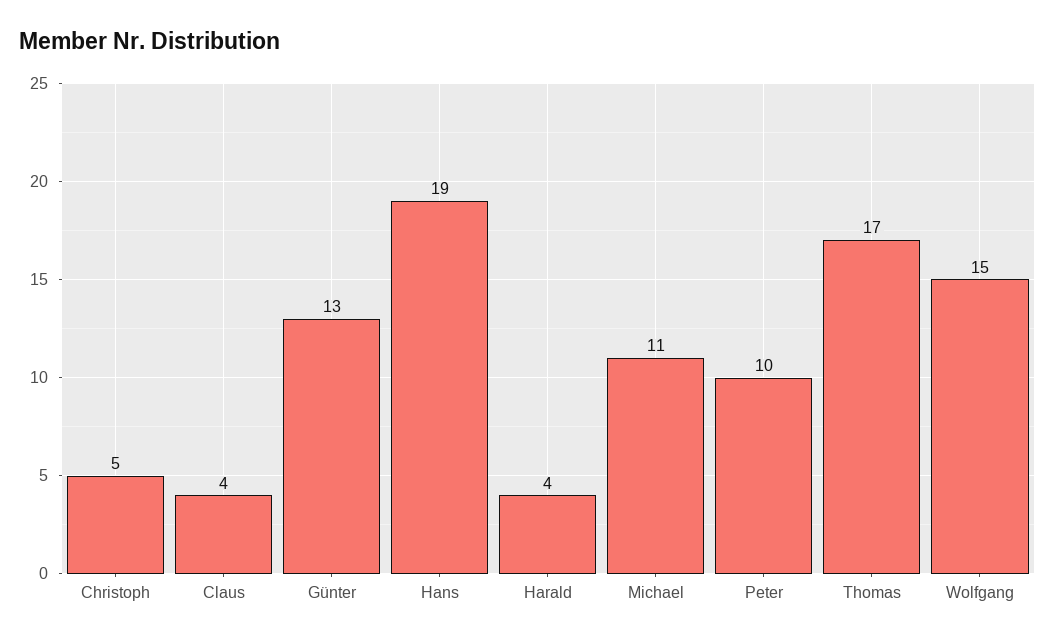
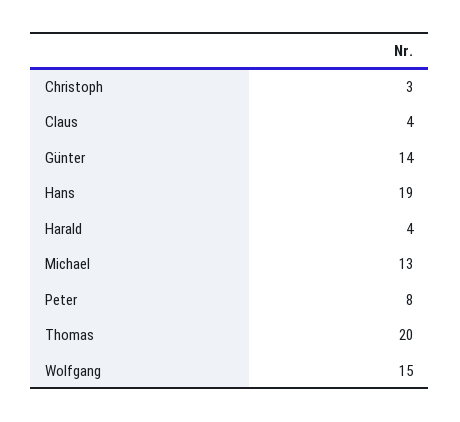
  {
-   "Christoph": 5,
+   "Christoph": 3,
    "Claus": 4,
-   "Günter": 13,
+   "Günter": 14,
    "Hans": 19,
    "Harald": 4,
-   "Michael": 11,
+   "Michael": 13,
-   "Peter": 10,
+   "Peter": 8,
-   "Thomas": 17,
+   "Thomas": 20,
    "Wolfgang": 15
  }

